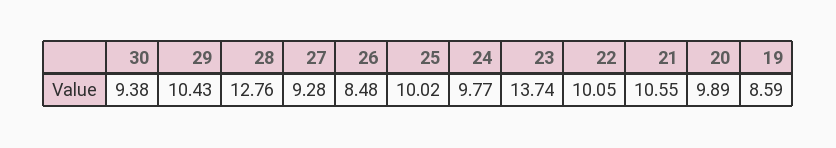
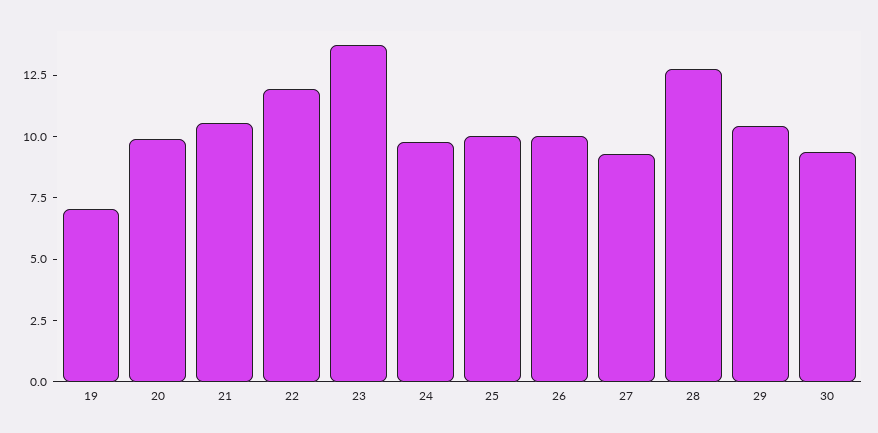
  {
    "30": 9.38,
    "29": 10.43,
    "28": 12.76,
    "27": 9.28,
-   "26": 8.48,
+   "26": 10,
    "25": 10.02,
    "24": 9.77,
    "23": 13.74,
-   "22": 10.05,
+   "22": 12,
    "21": 10.55,
    "20": 9.89,
-   "19": 8.59
+   "19": 7
  }

